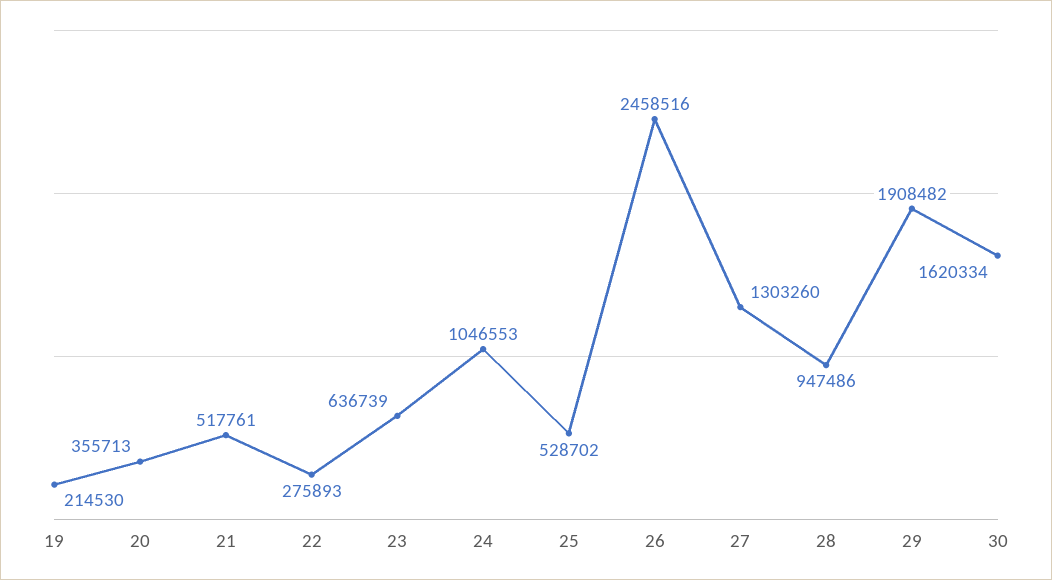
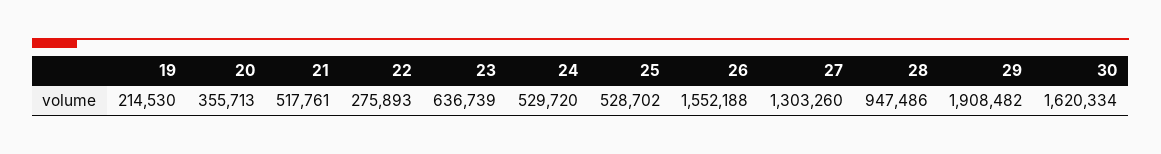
  {
    "19": 214530,
    "20": 355713,
    "21": 517761,
    "22": 275893,
    "23": 636739,
-   "24": 1046553,
+   "24": 529720,
    "25": 528702,
-   "26": 2458516,
+   "26": 1552188,
    "27": 1303260,
    "28": 947486,
    "29": 1908482,
    "30": 1620334
  }

